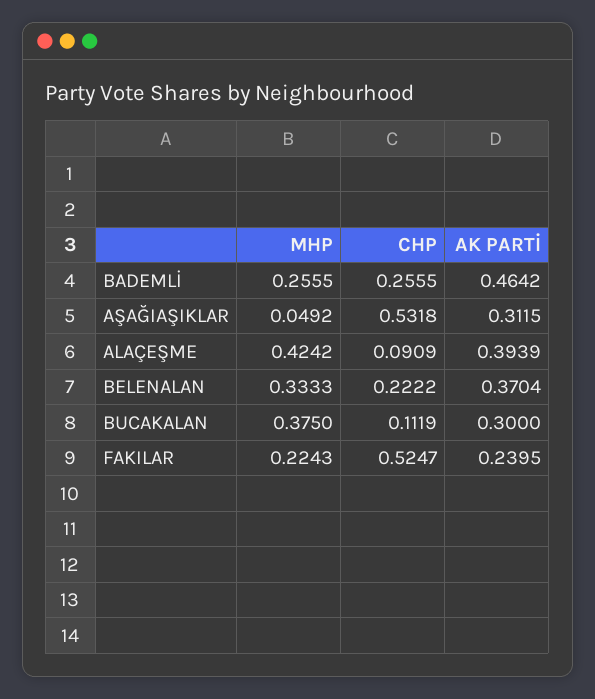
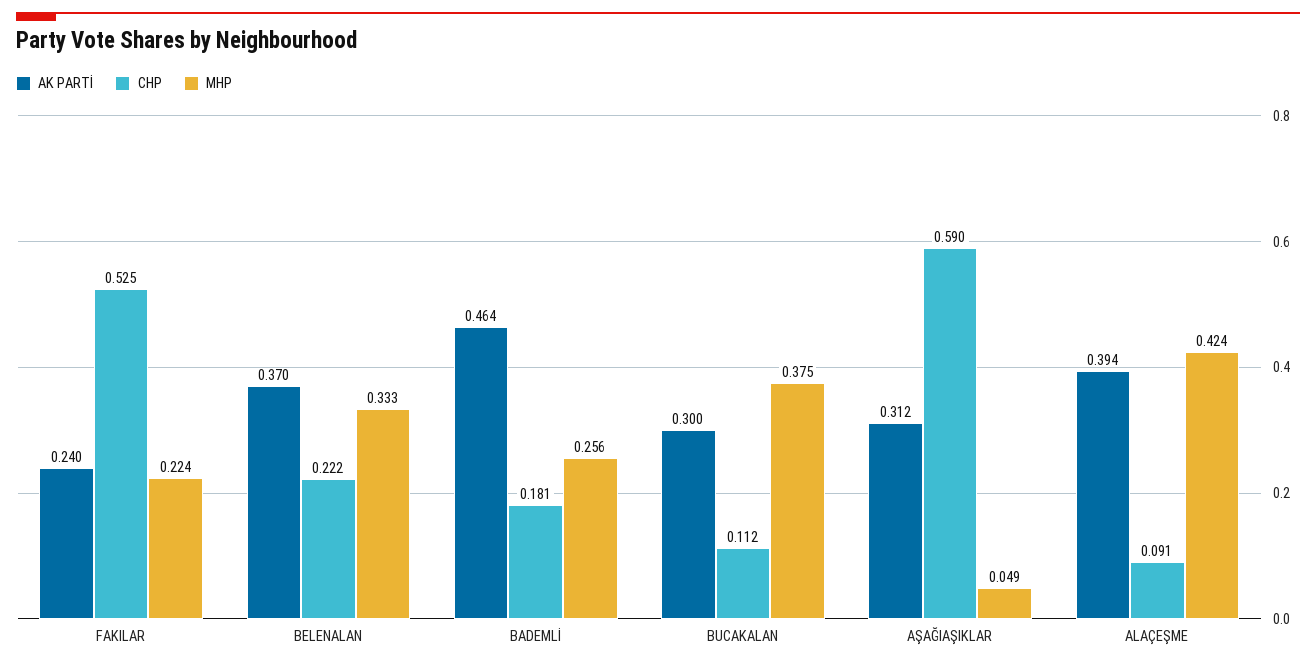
  {
    "MHP": {
      "BADEMLİ": 0.2555,
      "AŞAĞIAŞIKLAR": 0.0492,
      "ALAÇEŞME": 0.4242,
      "BELENALAN": 0.3333,
      "BUCAKALAN": 0.375,
      "FAKILAR": 0.2243
    },
    "CHP": {
-     "BADEMLİ": 0.2555,
+     "BADEMLİ": 0.181,
-     "AŞAĞIAŞIKLAR": 0.5318,
+     "AŞAĞIAŞIKLAR": 0.59,
      "ALAÇEŞME": 0.0909,
      "BELENALAN": 0.2222,
      "BUCAKALAN": 0.1119,
      "FAKILAR": 0.5247
    },
    "AK PARTİ": {
      "BADEMLİ": 0.4642,
      "AŞAĞIAŞIKLAR": 0.3115,
      "ALAÇEŞME": 0.3939,
      "BELENALAN": 0.3704,
      "BUCAKALAN": 0.3,
      "FAKILAR": 0.2395
    }
  }

